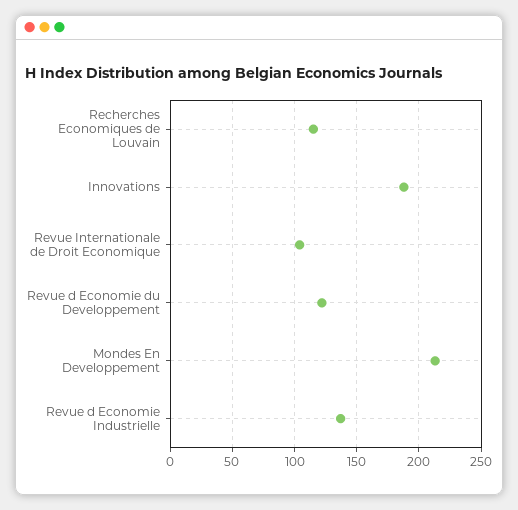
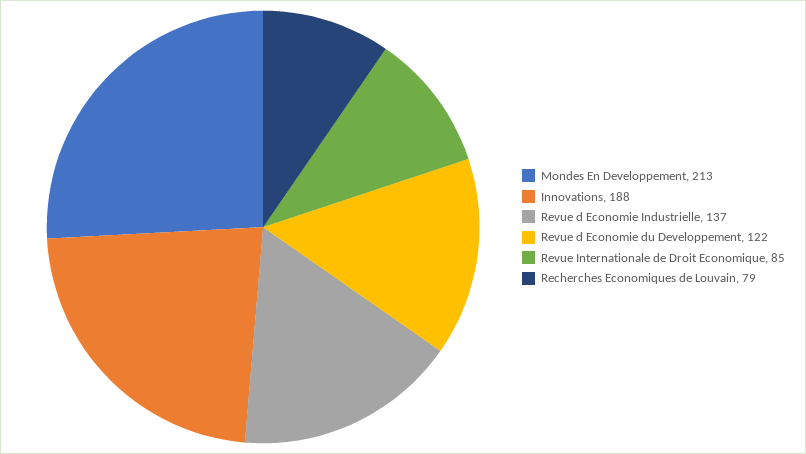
  {
-   "Recherches Economiques de Louvain": 115,
+   "Recherches Economiques de Louvain": 79,
    "Innovations": 188,
-   "Revue Internationale de Droit Economique": 105,
+   "Revue Internationale de Droit Economique": 85,
    "Revue d Economie du Developpement": 122,
    "Mondes En Developpement": 213,
    "Revue d Economie Industrielle": 137
  }

